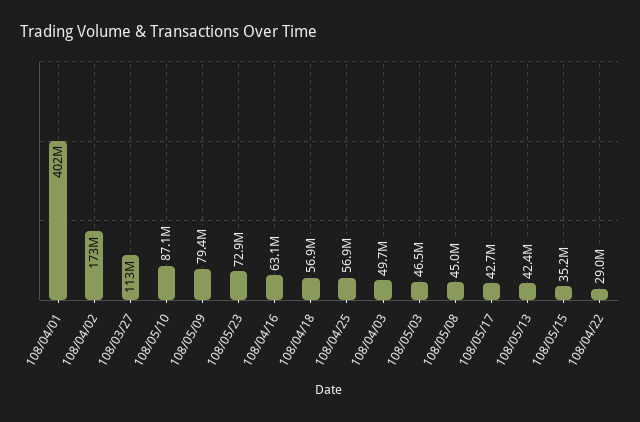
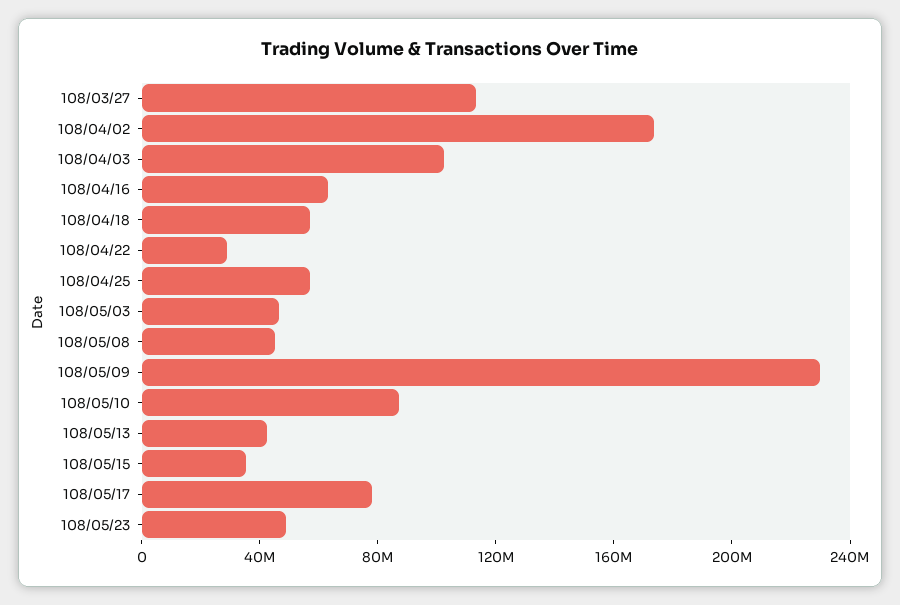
  {
-   "108/04/01": 402000000,
    "108/04/02": 173000000,
    "108/03/27": 113000000,
    "108/05/10": 87100000,
-   "108/05/09": 79400000,
+   "108/05/09": 230000000,
-   "108/05/23": 72900000,
+   "108/05/23": 50000000,
    "108/04/16": 63100000,
    "108/04/18": 56900000,
    "108/04/25": 56900000,
-   "108/04/03": 49700000,
+   "108/04/03": 100000000,
    "108/05/03": 46500000,
    "108/05/08": 45000000,
-   "108/05/17": 42700000,
+   "108/05/17": 80000000,
    "108/05/13": 42400000,
    "108/05/15": 35200000,
    "108/04/22": 29000000
  }

